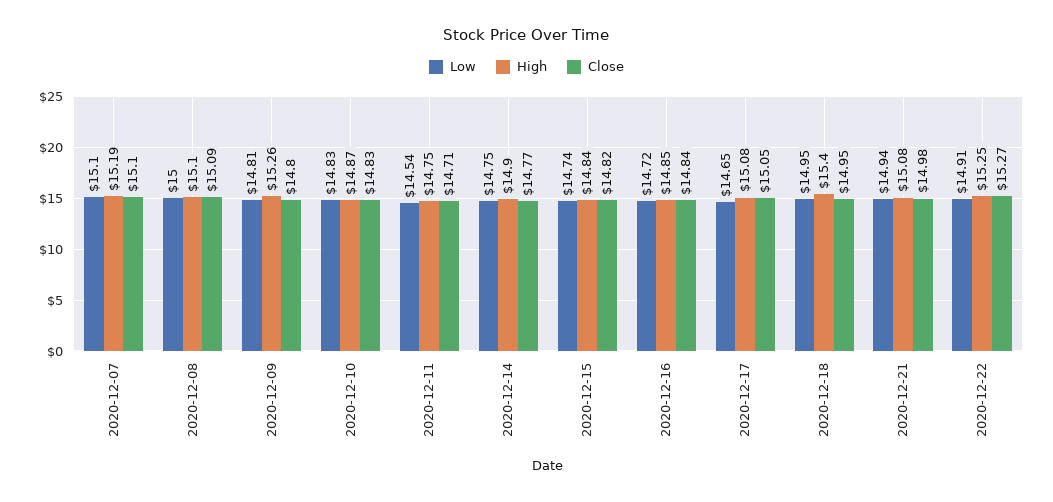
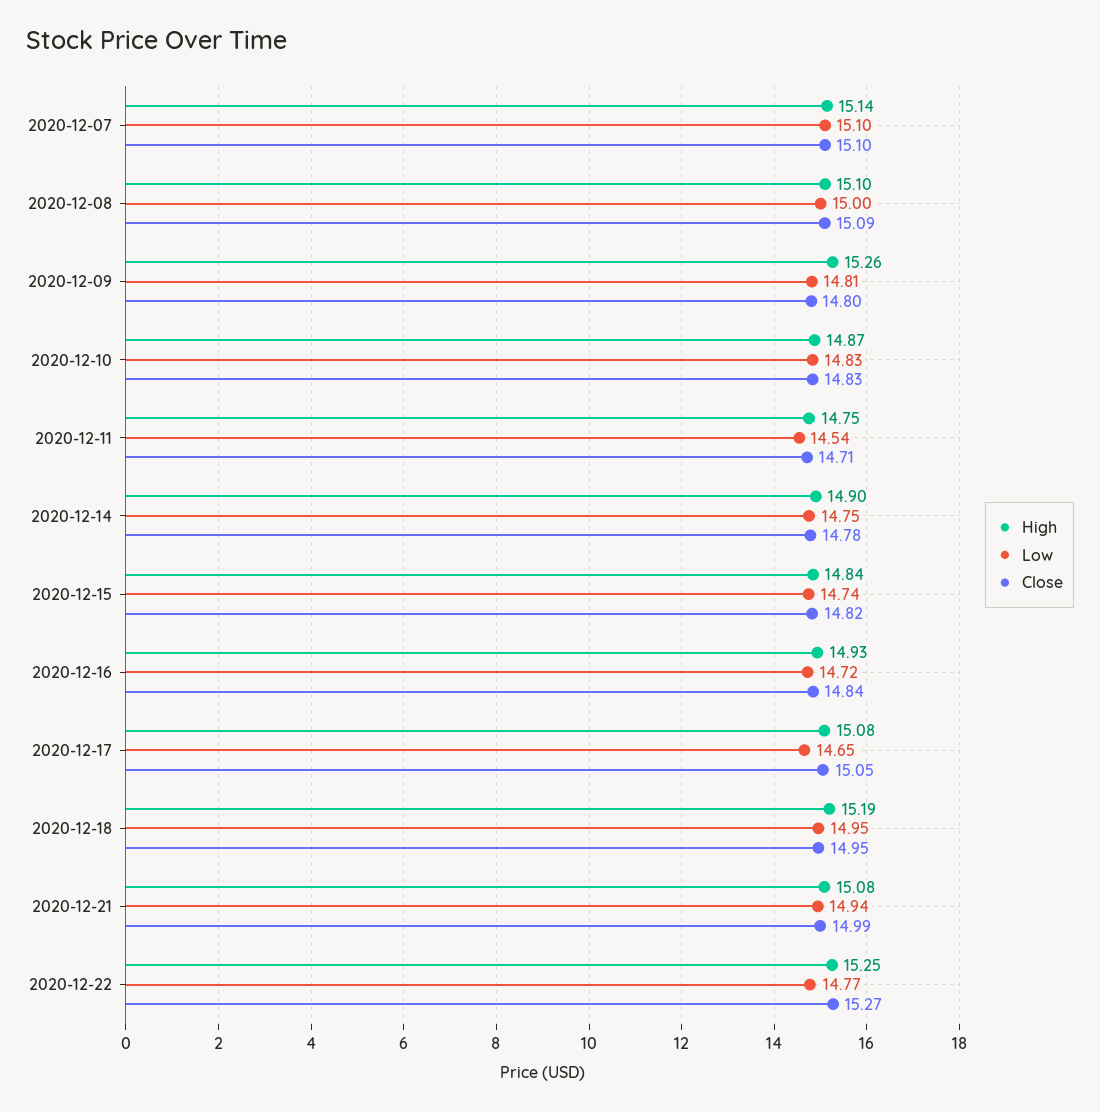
  {
    "Low": {
      "2020-12-07": 15.1,
      "2020-12-08": 15,
      "2020-12-09": 14.81,
      "2020-12-10": 14.83,
      "2020-12-11": 14.54,
      "2020-12-14": 14.75,
      "2020-12-15": 14.74,
      "2020-12-16": 14.72,
      "2020-12-17": 14.65,
      "2020-12-18": 14.95,
      "2020-12-21": 14.94,
-     "2020-12-22": 14.91
+     "2020-12-22": 14.77
    },
    "High": {
-     "2020-12-07": 15.19,
+     "2020-12-07": 15.14,
      "2020-12-08": 15.1,
      "2020-12-09": 15.26,
      "2020-12-10": 14.87,
      "2020-12-11": 14.75,
      "2020-12-14": 14.9,
      "2020-12-15": 14.84,
-     "2020-12-16": 14.85,
+     "2020-12-16": 14.93,
      "2020-12-17": 15.08,
-     "2020-12-18": 15.4,
+     "2020-12-18": 15.19,
      "2020-12-21": 15.08,
      "2020-12-22": 15.25
    },
    "Close": {
      "2020-12-07": 15.1,
      "2020-12-08": 15.09,
      "2020-12-09": 14.8,
      "2020-12-10": 14.83,
      "2020-12-11": 14.71,
-     "2020-12-14": 14.77,
+     "2020-12-14": 14.78,
      "2020-12-15": 14.82,
      "2020-12-16": 14.84,
      "2020-12-17": 15.05,
      "2020-12-18": 14.95,
-     "2020-12-21": 14.98,
+     "2020-12-21": 14.99,
      "2020-12-22": 15.27
    }
  }

